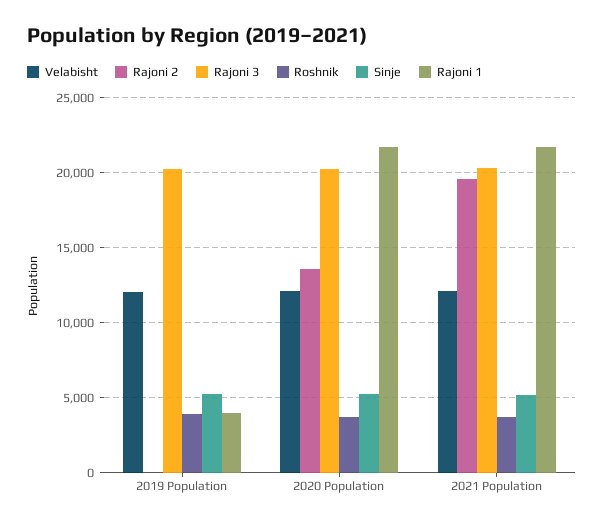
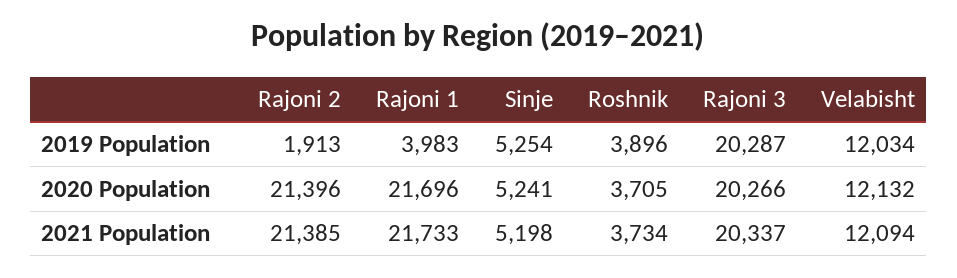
  {
    "Velabisht": {
      "2019 Population": 12034,
      "2020 Population": 12132,
      "2021 Population": 12094
    },
    "Rajoni 2": {
-     "2019 Population": 0,
+     "2019 Population": 1913,
-     "2020 Population": 13500,
+     "2020 Population": 21396,
-     "2021 Population": 19500
+     "2021 Population": 21385
    },
    "Rajoni 3": {
      "2019 Population": 20287,
      "2020 Population": 20266,
      "2021 Population": 20337
    },
    "Roshnik": {
      "2019 Population": 3896,
      "2020 Population": 3705,
      "2021 Population": 3734
    },
    "Sinje": {
      "2019 Population": 5254,
      "2020 Population": 5241,
      "2021 Population": 5198
    },
    "Rajoni 1": {
      "2019 Population": 3983,
      "2020 Population": 21696,
      "2021 Population": 21733
    }
  }

